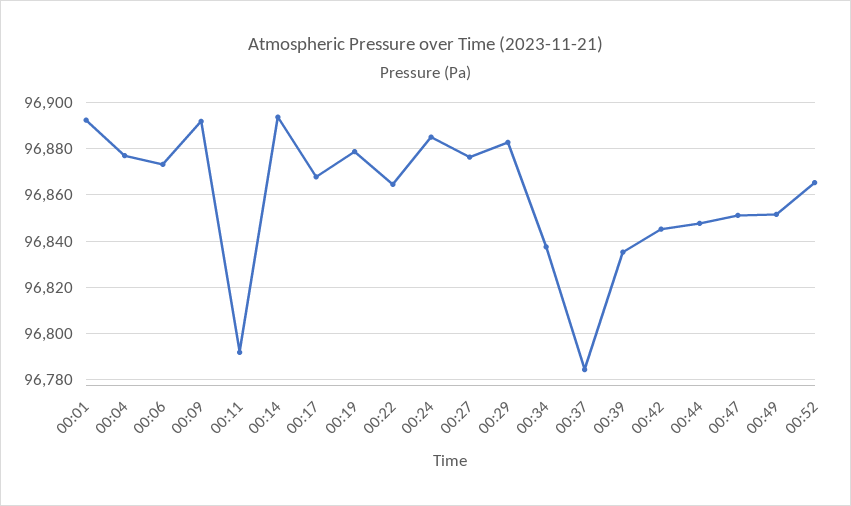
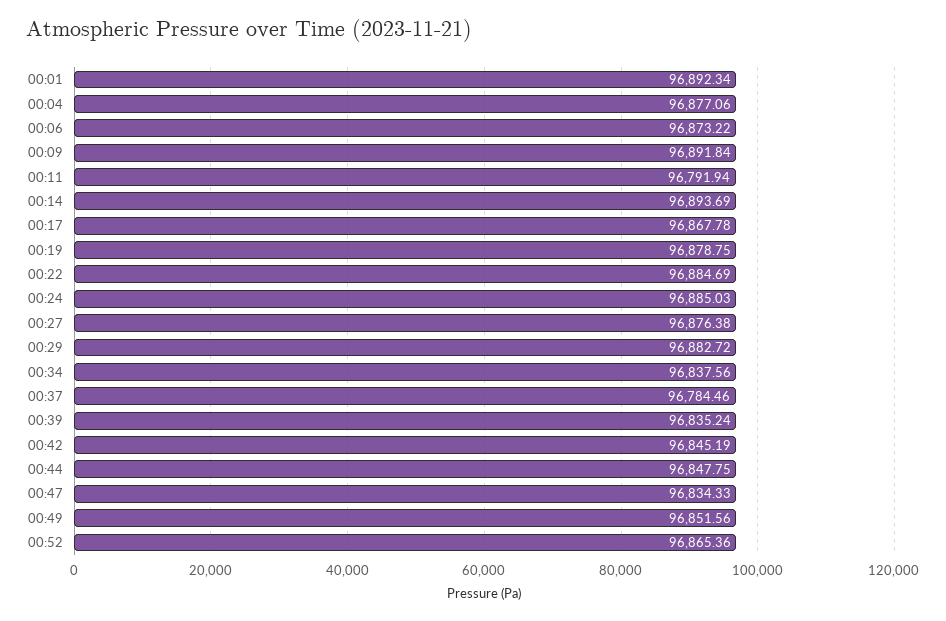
  {
    "00:01": 96892.34,
    "00:04": 96877.06,
    "00:06": 96873.22,
    "00:09": 96891.84,
    "00:11": 96791.94,
    "00:14": 96893.69,
    "00:17": 96867.78,
    "00:19": 96878.75,
-   "00:22": 96865,
+   "00:22": 96884.69,
    "00:24": 96885.03,
    "00:27": 96876.38,
    "00:29": 96882.72,
    "00:34": 96837.56,
    "00:37": 96784.46,
    "00:39": 96835.24,
    "00:42": 96845.19,
    "00:44": 96847.75,
-   "00:47": 96850,
+   "00:47": 96834.33,
    "00:49": 96851.56,
    "00:52": 96865.36
  }

